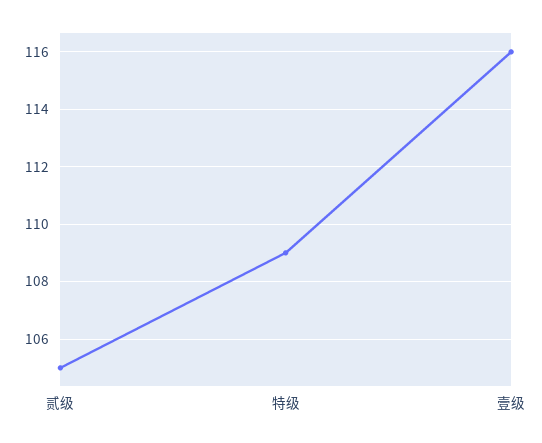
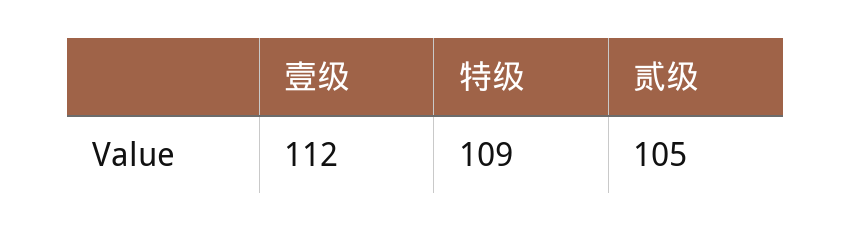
  {
    "贰级": 105,
    "特级": 109,
-   "壹级": 116
+   "壹级": 112
  }

